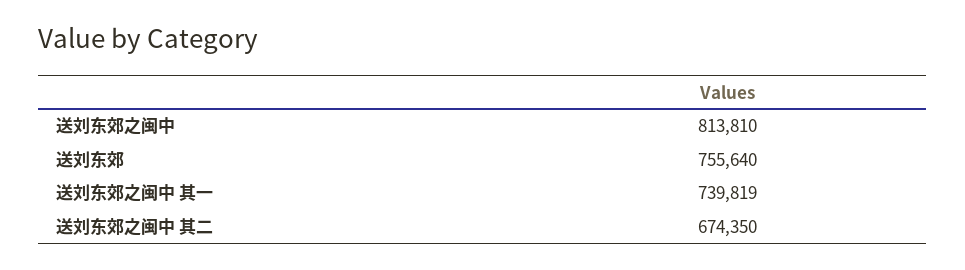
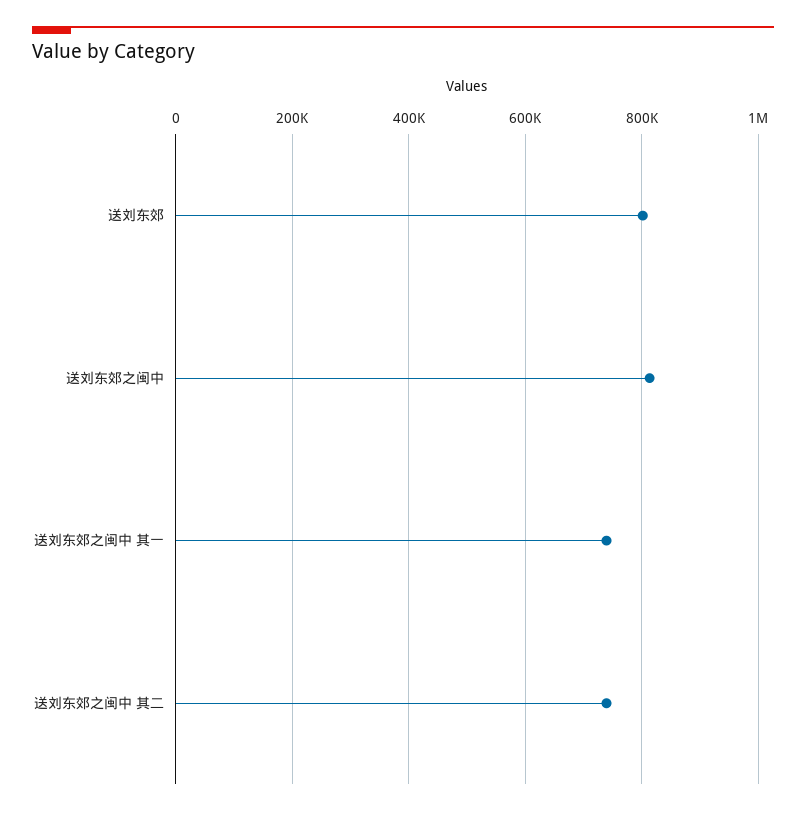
  {
    "送刘东郊之闽中": 813810,
-   "送刘东郊": 755640,
+   "送刘东郊": 800000,
    "送刘东郊之闽中 其一": 739819,
-   "送刘东郊之闽中 其二": 674350
+   "送刘东郊之闽中 其二": 740000
  }

